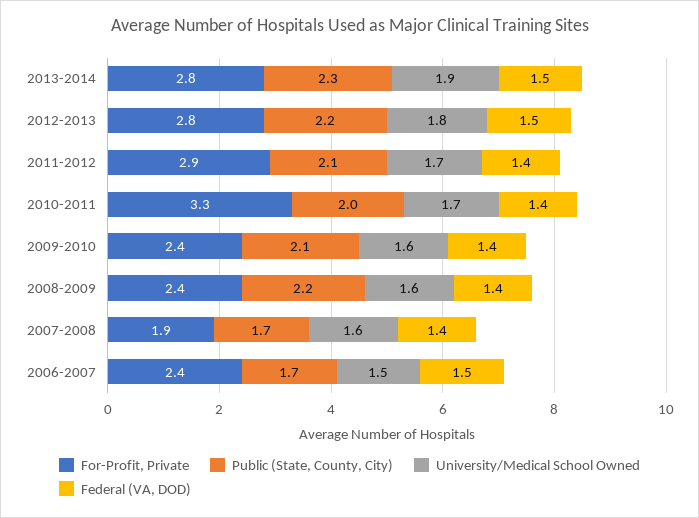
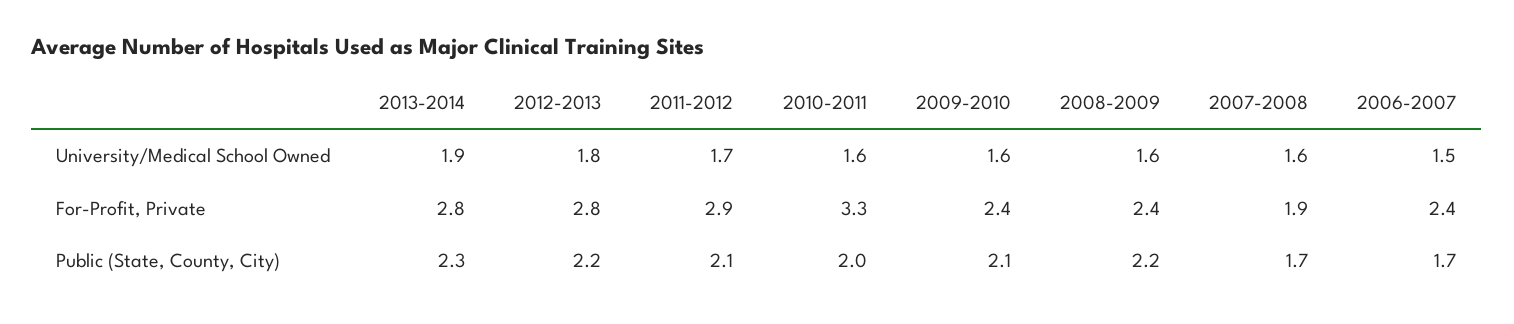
  {
    "For-Profit, Private": {
      "2013-2014": 2.8,
      "2012-2013": 2.8,
      "2011-2012": 2.9,
      "2010-2011": 3.3,
      "2009-2010": 2.4,
      "2008-2009": 2.4,
      "2007-2008": 1.9,
      "2006-2007": 2.4
    },
    "Public (State, County, City)": {
      "2013-2014": 2.3,
      "2012-2013": 2.2,
      "2011-2012": 2.1,
      "2010-2011": 2,
      "2009-2010": 2.1,
      "2008-2009": 2.2,
      "2007-2008": 1.7,
      "2006-2007": 1.7
    },
    "University/Medical School Owned": {
      "2013-2014": 1.9,
      "2012-2013": 1.8,
      "2011-2012": 1.7,
-     "2010-2011": 1.7,
+     "2010-2011": 1.6,
      "2009-2010": 1.6,
      "2008-2009": 1.6,
      "2007-2008": 1.6,
      "2006-2007": 1.5
-   },
+   }
-   "Federal (VA, DOD)": {
-     "2013-2014": 1.5,
-     "2012-2013": 1.5,
-     "2011-2012": 1.4,
-     "2010-2011": 1.4,
-     "2009-2010": 1.4,
-     "2008-2009": 1.4,
-     "2007-2008": 1.4,
-     "2006-2007": 1.5
-   }
  }

